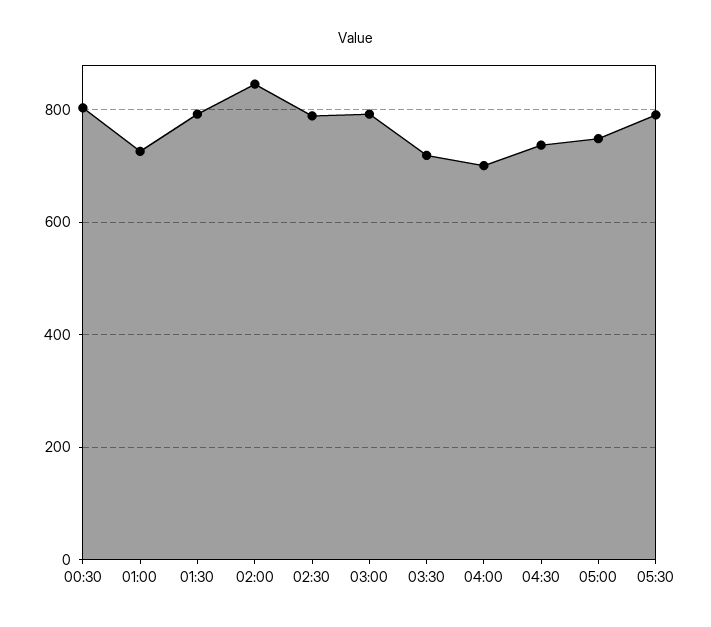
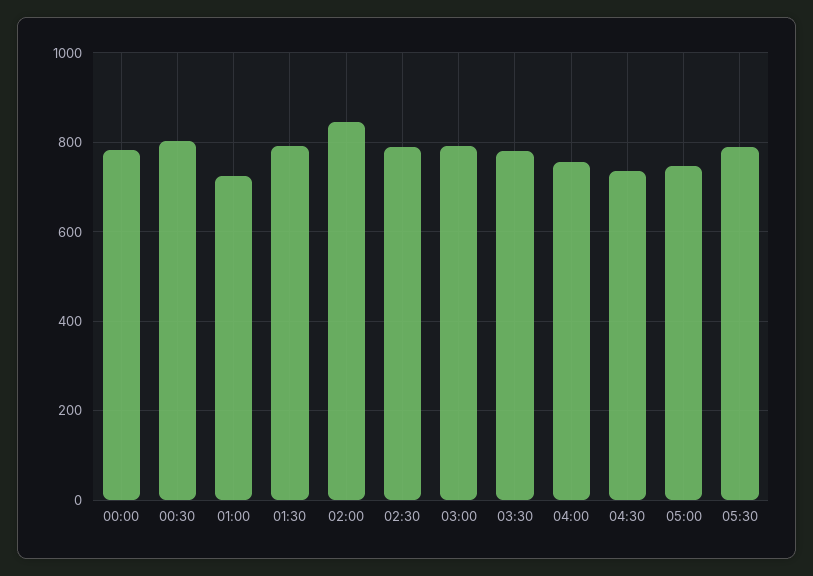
  {
    "00:30": 800,
    "01:00": 720,
    "01:30": 800,
    "02:00": 840,
    "02:30": 780,
    "03:00": 800,
-   "03:30": 720,
+   "03:30": 780,
-   "04:00": 700,
+   "04:00": 760,
    "04:30": 740,
    "05:00": 740,
-   "05:30": 800
+   "05:30": 800,
+   "00:00": 780
  }

